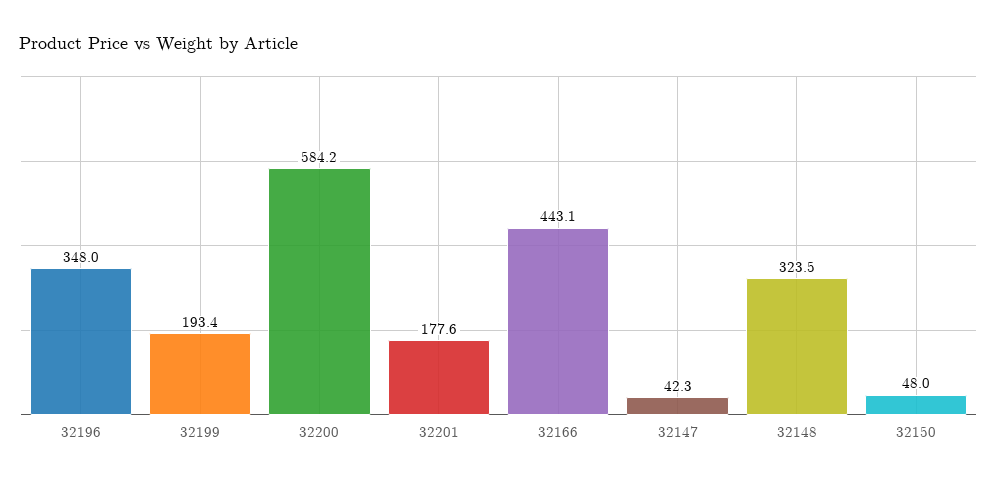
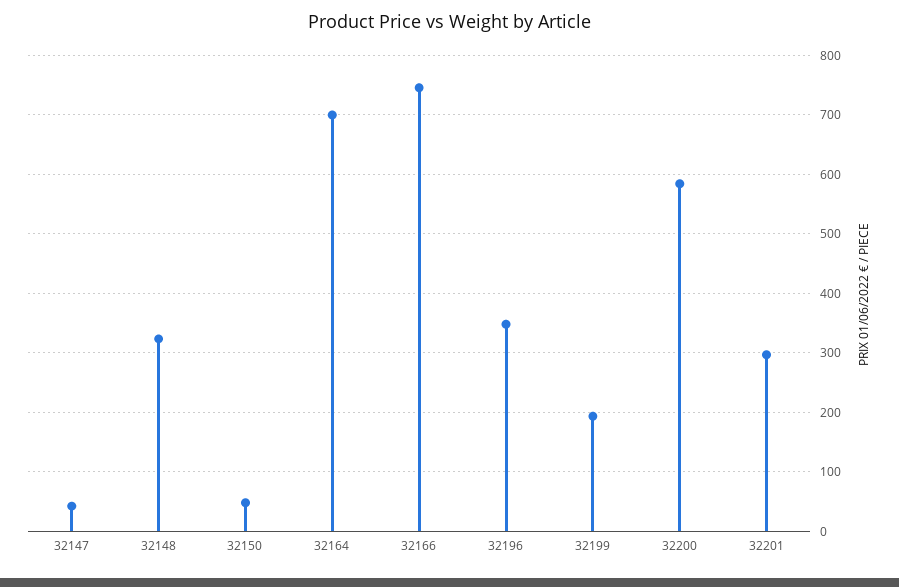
  {
    "32196": 348,
    "32199": 193.4,
    "32200": 584.2,
-   "32201": 177.6,
+   "32201": 300,
-   "32166": 443.1,
+   "32166": 740,
    "32147": 42.3,
    "32148": 323.5,
-   "32150": 48
+   "32150": 48,
+   "32164": 700
  }

